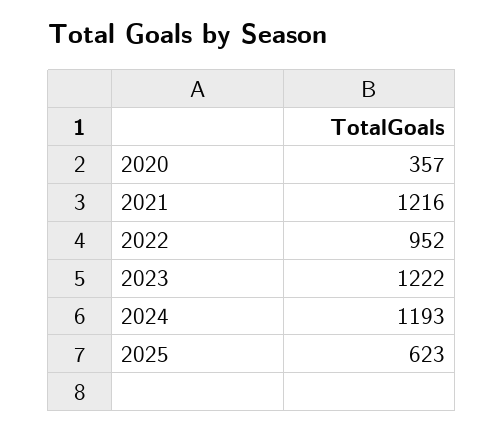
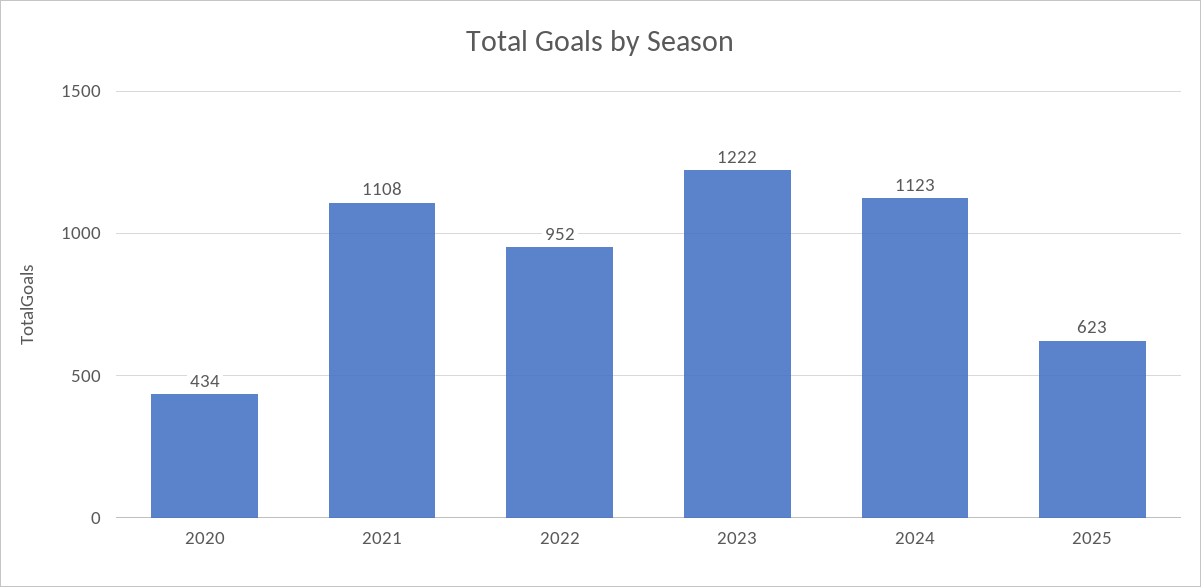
  {
-   "2020": 357,
+   "2020": 434,
-   "2021": 1216,
+   "2021": 1108,
    "2022": 952,
    "2023": 1222,
-   "2024": 1193,
+   "2024": 1123,
    "2025": 623
  }

